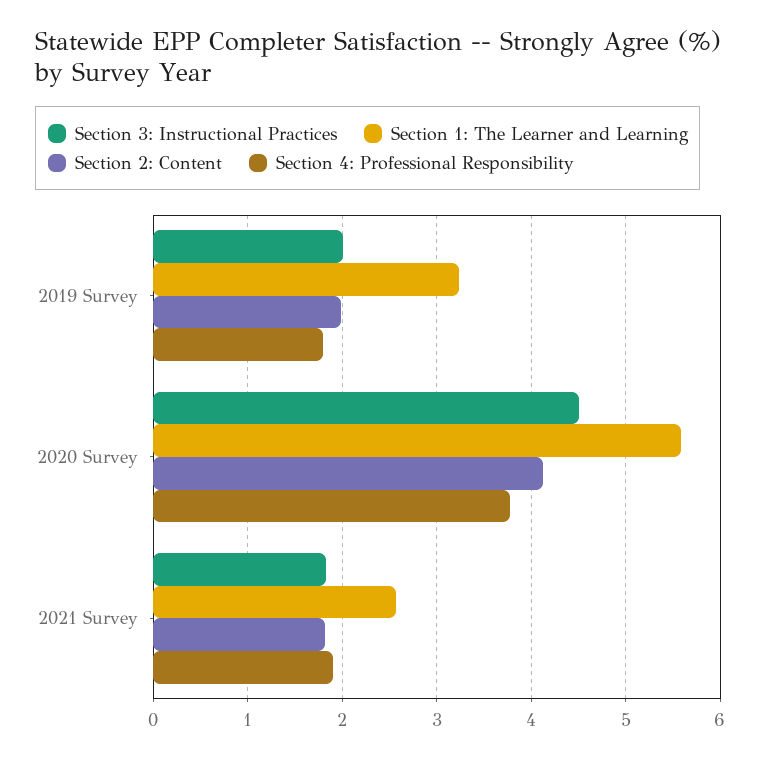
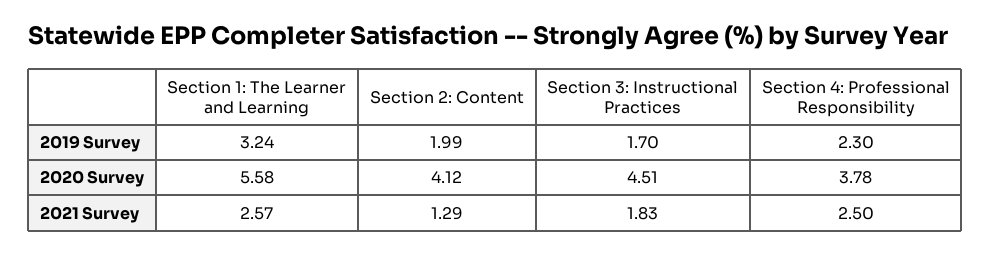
  {
    "Section 3: Instructional Practices": {
-     "2019 Survey": 2,
+     "2019 Survey": 1.7,
      "2020 Survey": 4.51,
      "2021 Survey": 1.83
    },
    "Section 1: The Learner and Learning": {
      "2019 Survey": 3.24,
      "2020 Survey": 5.58,
      "2021 Survey": 2.57
    },
    "Section 2: Content": {
      "2019 Survey": 1.99,
      "2020 Survey": 4.12,
-     "2021 Survey": 1.8
+     "2021 Survey": 1.29
    },
    "Section 4: Professional Responsibility": {
-     "2019 Survey": 1.8,
+     "2019 Survey": 2.3,
      "2020 Survey": 3.78,
-     "2021 Survey": 1.9
+     "2021 Survey": 2.5
    }
  }

